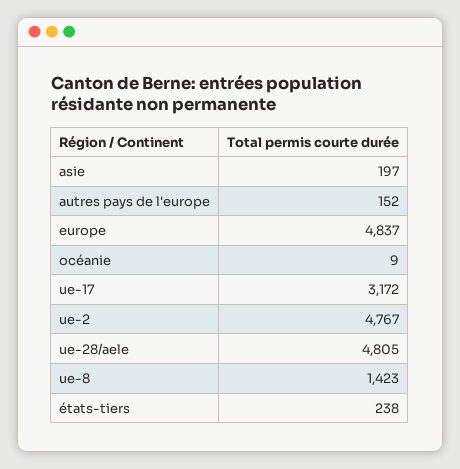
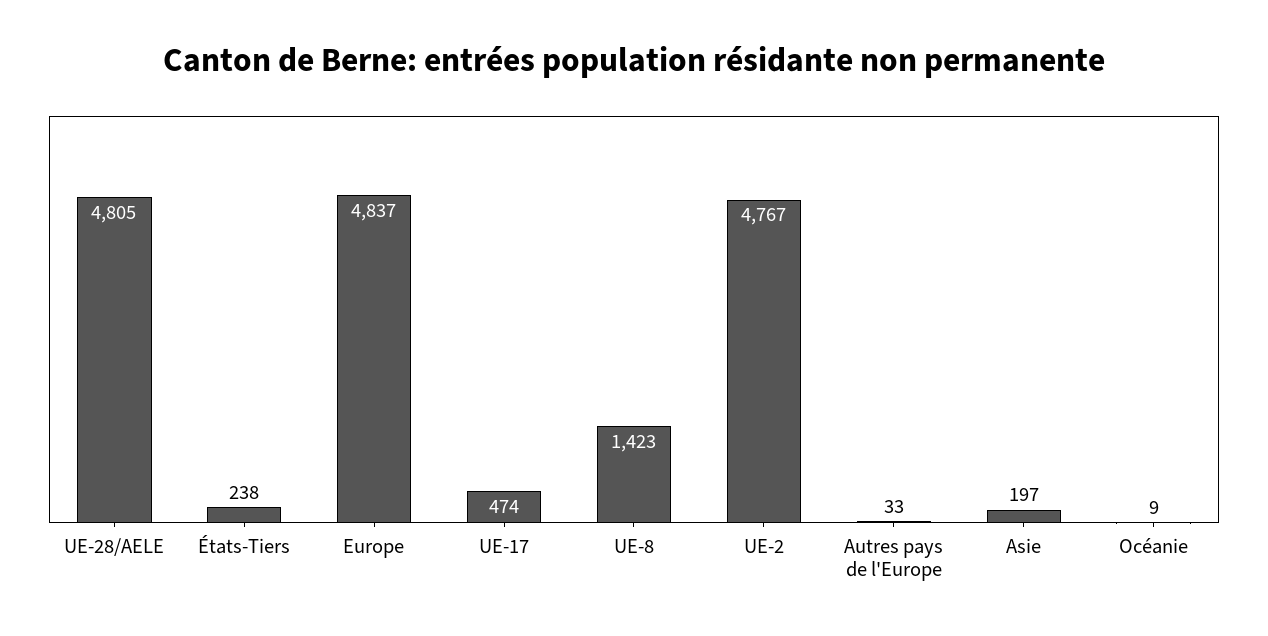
  {
    "asie": 197,
-   "autres pays de l'europe": 152,
+   "autres pays de l'europe": 33,
    "europe": 4837,
    "océanie": 9,
-   "ue-17": 3172,
+   "ue-17": 474,
    "ue-2": 4767,
    "ue-28/aele": 4805,
    "ue-8": 1423,
    "états-tiers": 238
  }

